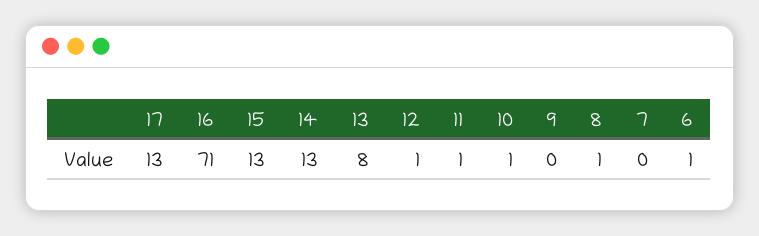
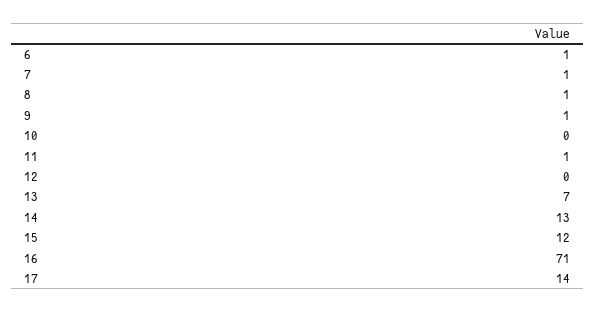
  {
-   "17": 13,
+   "17": 14,
    "16": 71,
-   "15": 13,
+   "15": 12,
    "14": 13,
-   "13": 8,
+   "13": 7,
-   "12": 1,
+   "12": 0,
    "11": 1,
-   "10": 1,
+   "10": 0,
-   "9": 0,
+   "9": 1,
    "8": 1,
-   "7": 0,
+   "7": 1,
    "6": 1
  }

